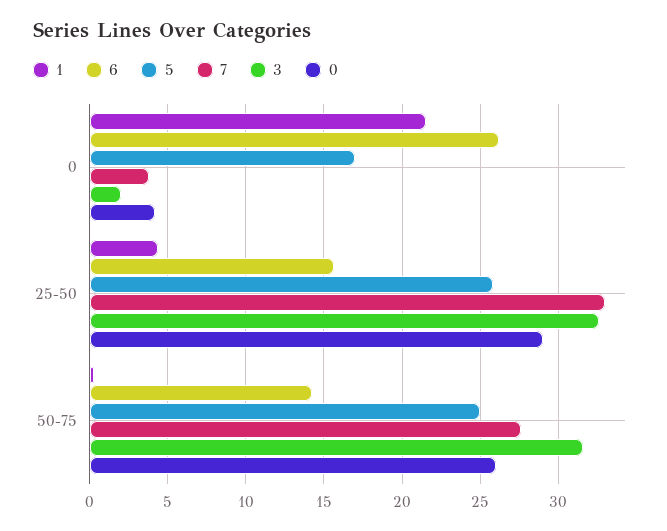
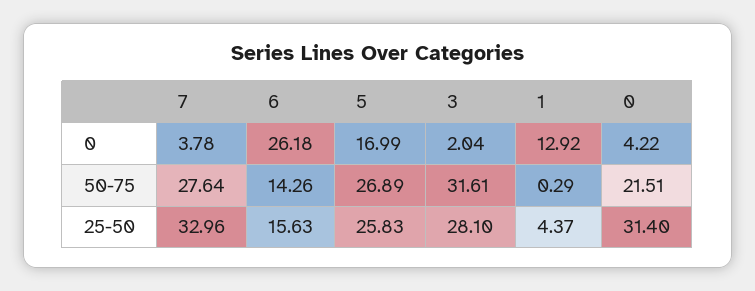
  {
    "1": {
-     "0": 21.5,
+     "0": 12.92,
      "25-50": 4.37,
      "50-75": 0.29
    },
    "6": {
      "0": 26.18,
      "25-50": 15.63,
      "50-75": 14.26
    },
    "5": {
      "0": 16.99,
      "25-50": 25.83,
-     "50-75": 25
+     "50-75": 26.89
    },
    "7": {
      "0": 3.78,
      "25-50": 32.96,
      "50-75": 27.64
    },
    "3": {
      "0": 2.04,
-     "25-50": 32.5,
+     "25-50": 28.1,
      "50-75": 31.61
    },
    "0": {
      "0": 4.22,
-     "25-50": 29,
+     "25-50": 31.4,
-     "50-75": 26
+     "50-75": 21.51
    }
  }

